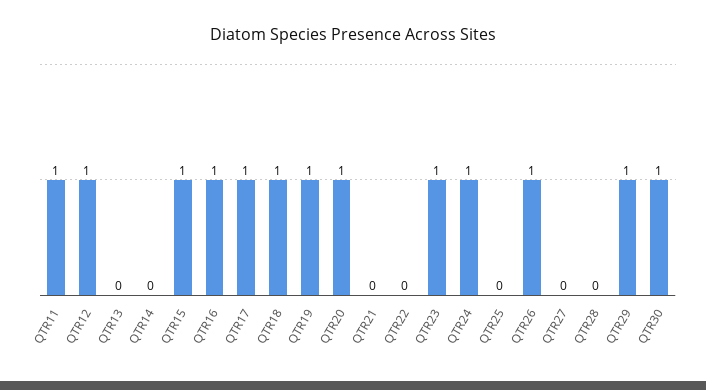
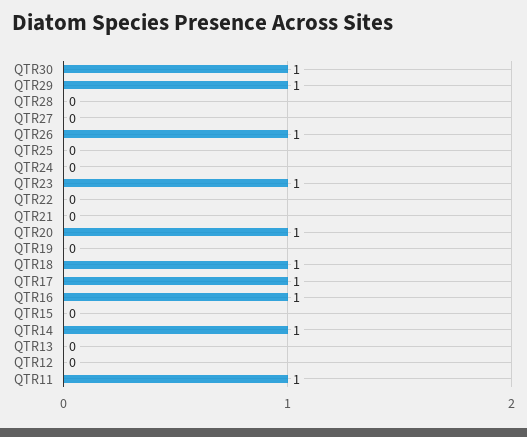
  {
    "QTR11": 1,
-   "QTR12": 1,
+   "QTR12": 0,
    "QTR13": 0,
-   "QTR14": 0,
+   "QTR14": 1,
-   "QTR15": 1,
+   "QTR15": 0,
    "QTR16": 1,
    "QTR17": 1,
    "QTR18": 1,
-   "QTR19": 1,
+   "QTR19": 0,
    "QTR20": 1,
    "QTR21": 0,
    "QTR22": 0,
    "QTR23": 1,
-   "QTR24": 1,
+   "QTR24": 0,
    "QTR25": 0,
    "QTR26": 1,
    "QTR27": 0,
    "QTR28": 0,
    "QTR29": 1,
    "QTR30": 1
  }

